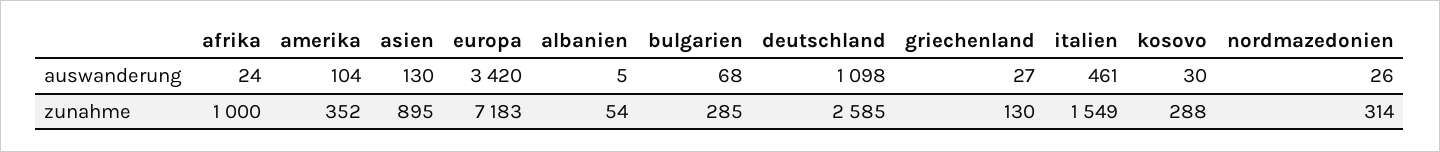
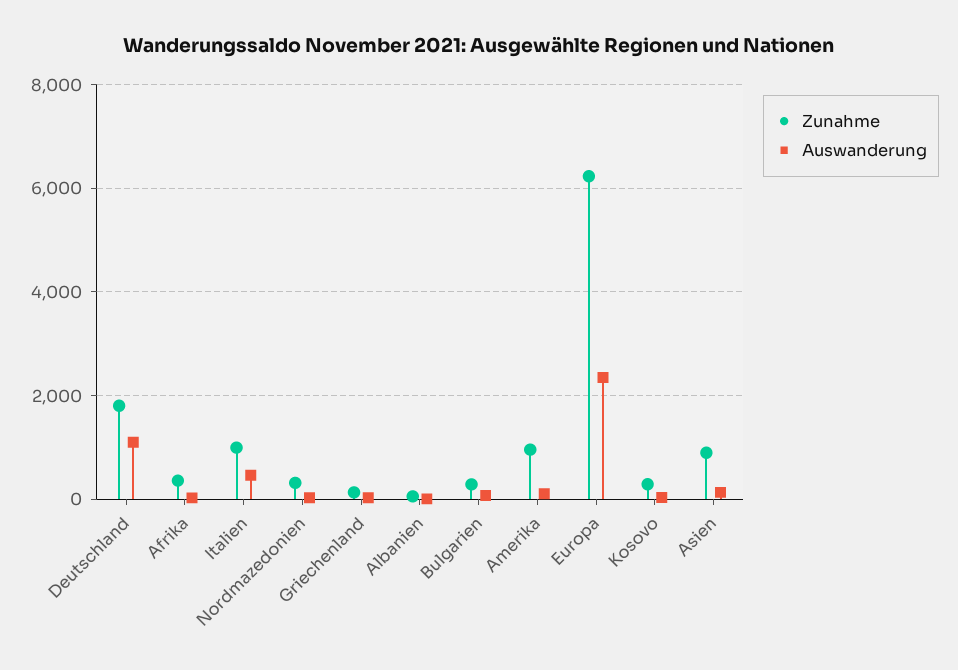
  {
    "auswanderung": {
      "afrika": 24,
      "amerika": 104,
      "asien": 130,
-     "europa": 3420,
+     "europa": 2400,
      "albanien": 5,
      "bulgarien": 68,
      "deutschland": 1098,
      "griechenland": 27,
      "italien": 461,
      "kosovo": 30,
      "nordmazedonien": 26
    },
    "zunahme": {
-     "afrika": 1000,
+     "afrika": 400,
-     "amerika": 352,
+     "amerika": 1000,
      "asien": 895,
-     "europa": 7183,
+     "europa": 6200,
      "albanien": 54,
      "bulgarien": 285,
-     "deutschland": 2585,
+     "deutschland": 1800,
      "griechenland": 130,
-     "italien": 1549,
+     "italien": 1000,
      "kosovo": 288,
      "nordmazedonien": 314
    }
  }

